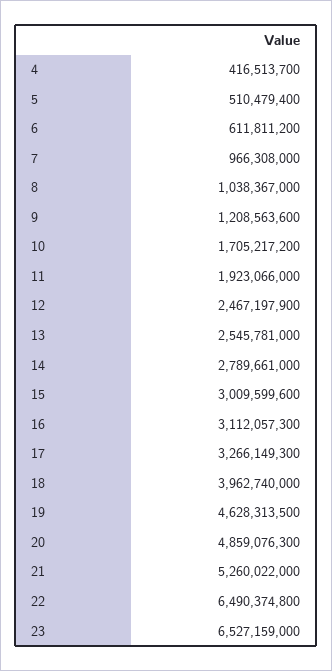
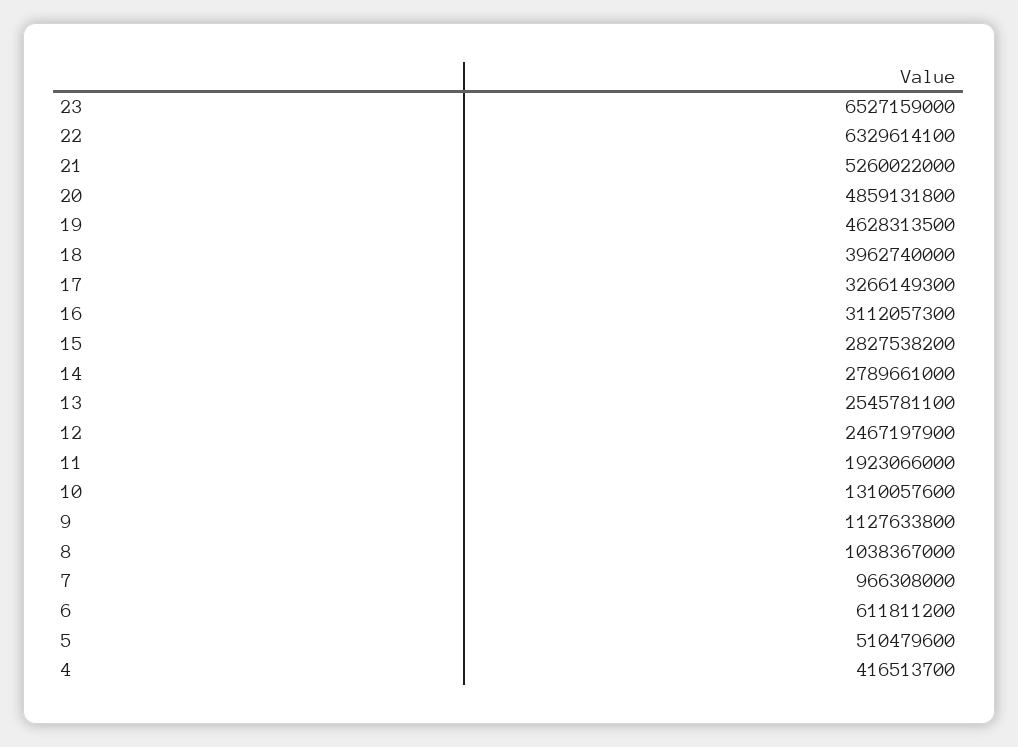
  {
    "4": 416513700,
-   "5": 510479400,
+   "5": 510479600,
    "6": 611811200,
    "7": 966308000,
    "8": 1038367000,
-   "9": 1208563600,
+   "9": 1127633800,
-   "10": 1705217200,
+   "10": 1310057600,
    "11": 1923066000,
    "12": 2467197900,
-   "13": 2545781000,
+   "13": 2545781100,
    "14": 2789661000,
-   "15": 3009599600,
+   "15": 2827538200,
    "16": 3112057300,
    "17": 3266149300,
    "18": 3962740000,
    "19": 4628313500,
-   "20": 4859076300,
+   "20": 4859131800,
    "21": 5260022000,
-   "22": 6490374800,
+   "22": 6329614100,
    "23": 6527159000
  }

